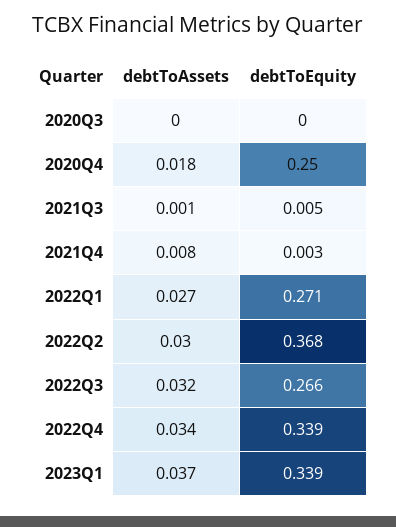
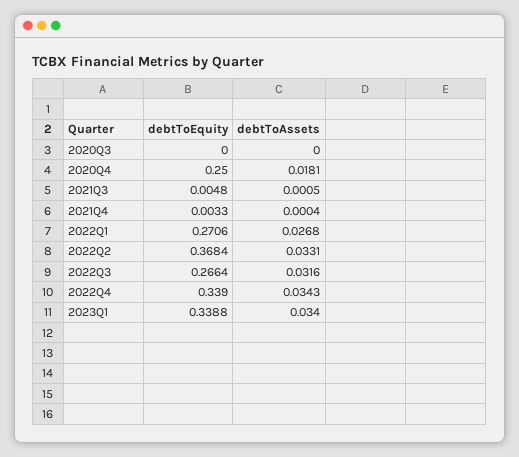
  {
    "debtToAssets": {
      "2020Q3": 0,
      "2020Q4": 0.0181,
      "2021Q3": 0.0005,
-     "2021Q4": 0.008,
+     "2021Q4": 0.0004,
      "2022Q1": 0.0268,
-     "2022Q2": 0.03,
+     "2022Q2": 0.0331,
      "2022Q3": 0.0316,
      "2022Q4": 0.0343,
-     "2023Q1": 0.037
+     "2023Q1": 0.034
    },
    "debtToEquity": {
      "2020Q3": 0,
      "2020Q4": 0.25,
      "2021Q3": 0.0048,
      "2021Q4": 0.0033,
      "2022Q1": 0.2706,
      "2022Q2": 0.3684,
      "2022Q3": 0.2664,
      "2022Q4": 0.339,
      "2023Q1": 0.3388
    }
  }

